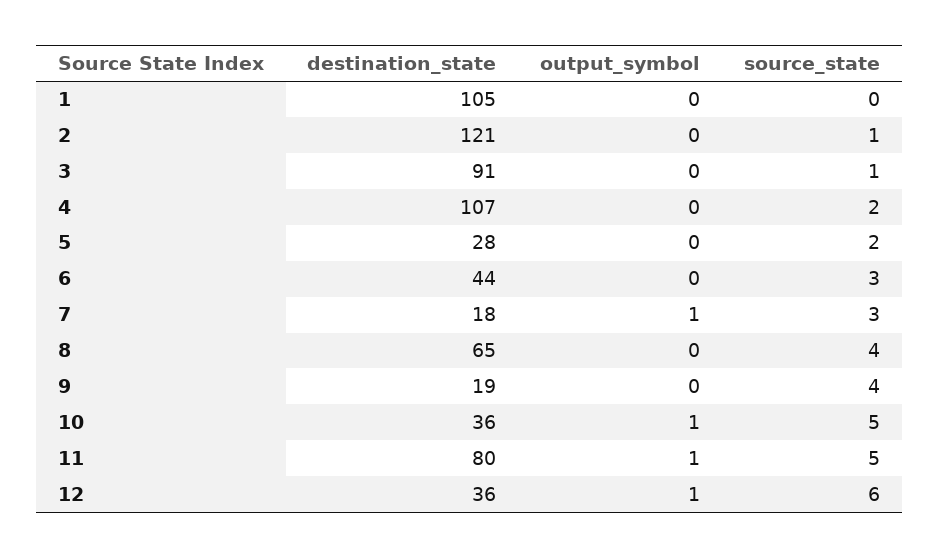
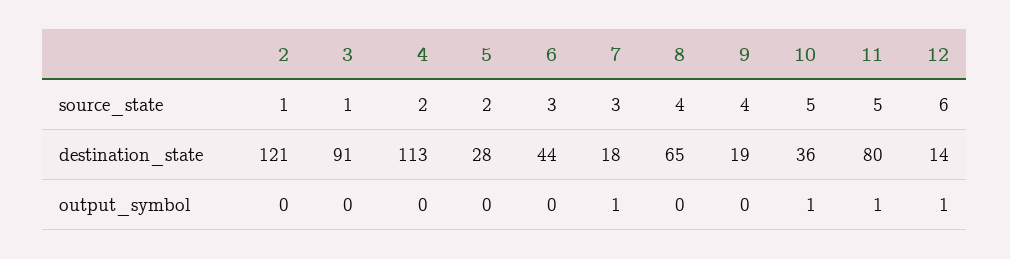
  {
    "destination_state": {
-     "1": 105,
      "2": 121,
      "3": 91,
-     "4": 107,
+     "4": 113,
      "5": 28,
      "6": 44,
      "7": 18,
      "8": 65,
      "9": 19,
      "10": 36,
      "11": 80,
-     "12": 36
+     "12": 14
    },
    "output_symbol": {
-     "1": 0,
      "2": 0,
      "3": 0,
      "4": 0,
      "5": 0,
      "6": 0,
      "7": 1,
      "8": 0,
      "9": 0,
      "10": 1,
      "11": 1,
      "12": 1
    },
    "source_state": {
-     "1": 0,
      "2": 1,
      "3": 1,
      "4": 2,
      "5": 2,
      "6": 3,
      "7": 3,
      "8": 4,
      "9": 4,
      "10": 5,
      "11": 5,
      "12": 6
    }
  }

